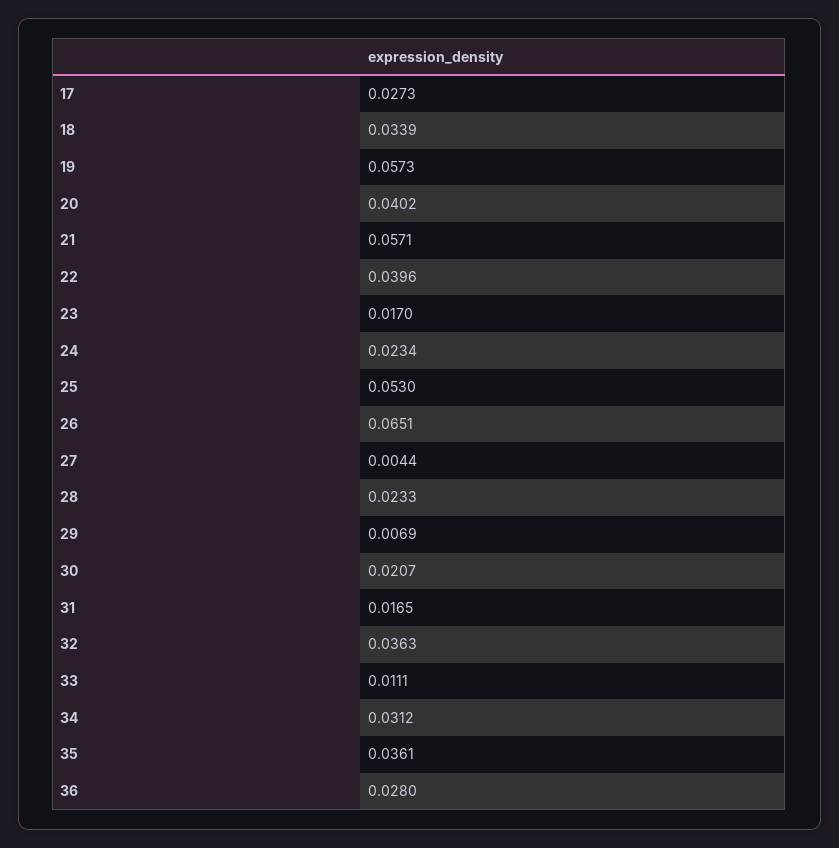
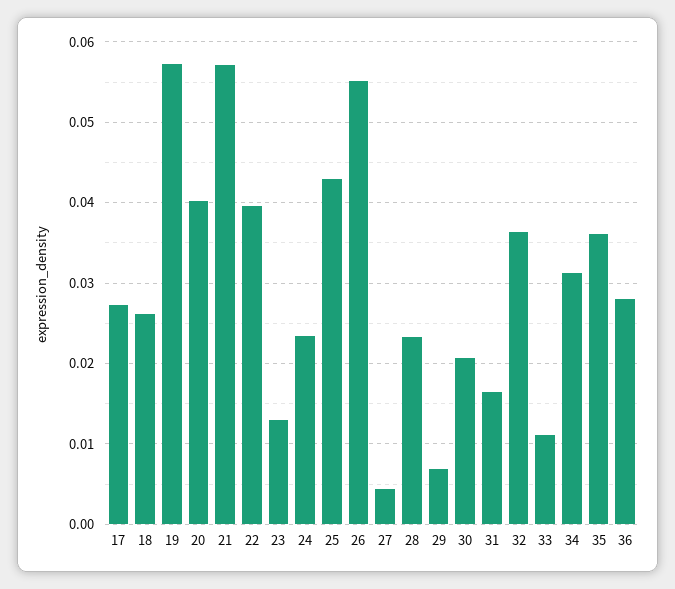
  {
    "17": 0.0273,
-   "18": 0.0339,
+   "18": 0.026,
    "19": 0.0573,
    "20": 0.0402,
    "21": 0.0571,
    "22": 0.0396,
-   "23": 0.017,
+   "23": 0.013,
    "24": 0.0234,
-   "25": 0.053,
+   "25": 0.043,
-   "26": 0.0651,
+   "26": 0.055,
    "27": 0.0044,
    "28": 0.0233,
    "29": 0.0069,
    "30": 0.0207,
    "31": 0.0165,
    "32": 0.0363,
    "33": 0.0111,
    "34": 0.0312,
    "35": 0.0361,
    "36": 0.028
  }

